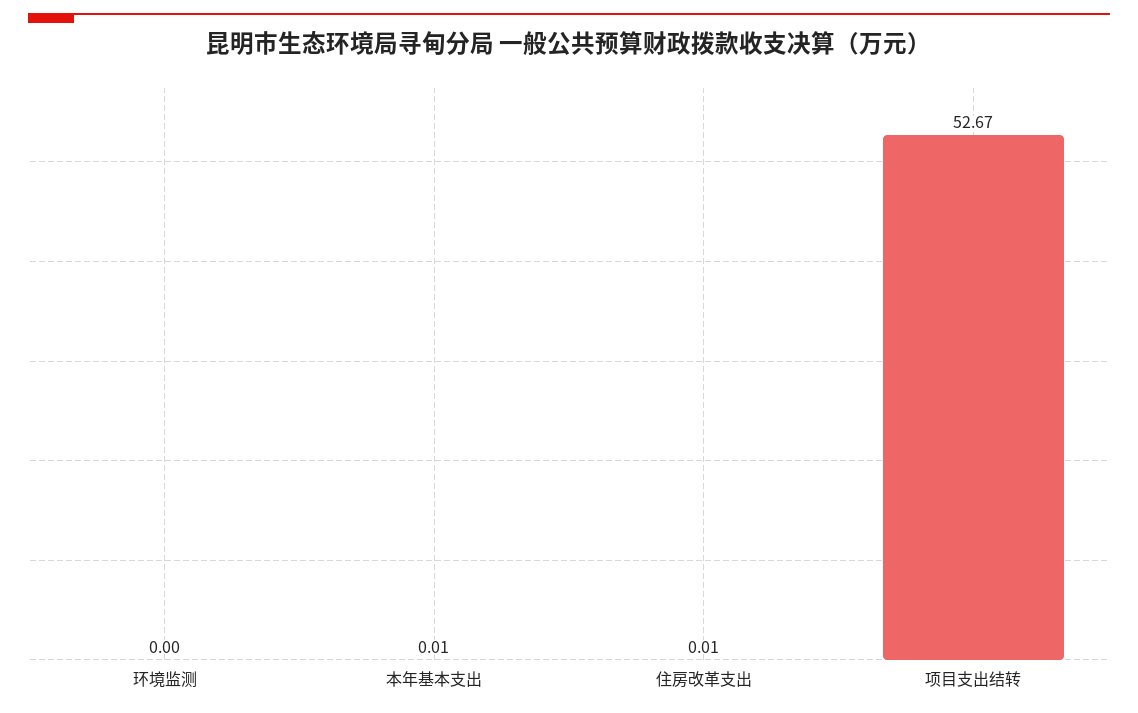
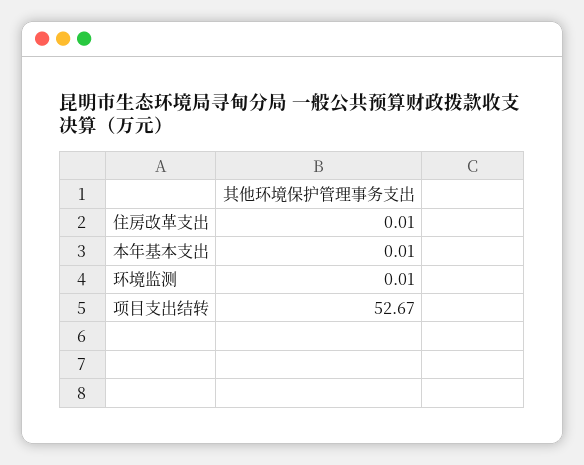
  {
-   "环境监测": 0,
+   "环境监测": 0.01,
    "本年基本支出": 0.01,
    "住房改革支出": 0.01,
    "项目支出结转": 52.67
  }

